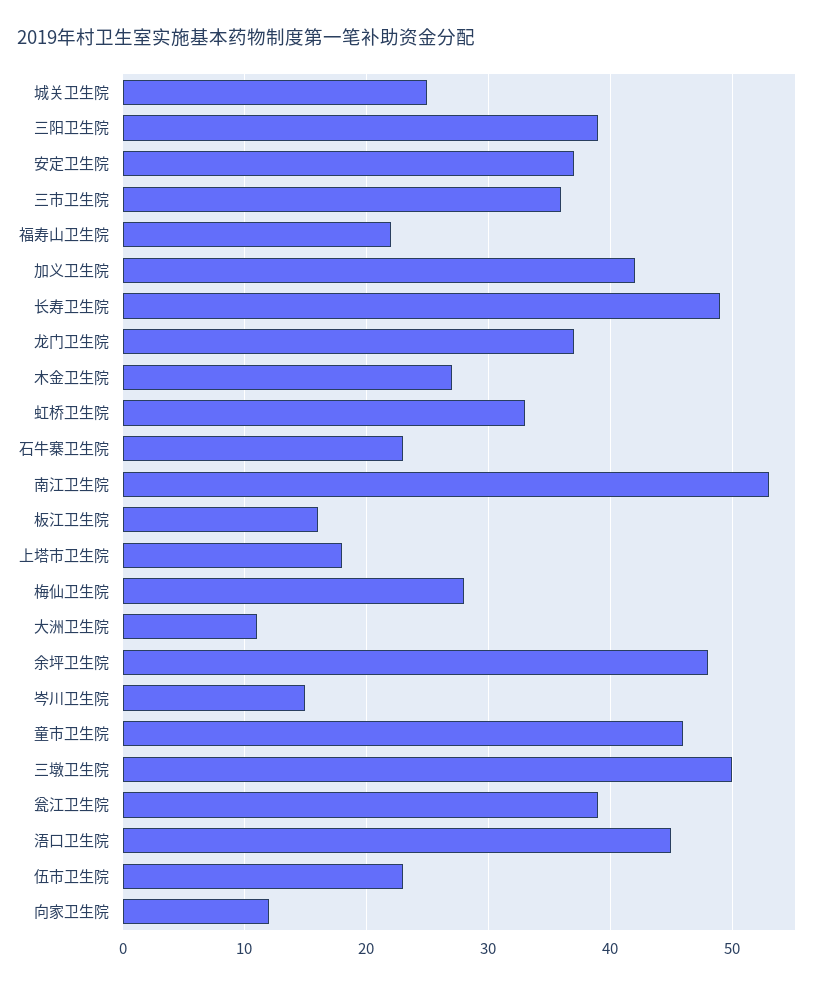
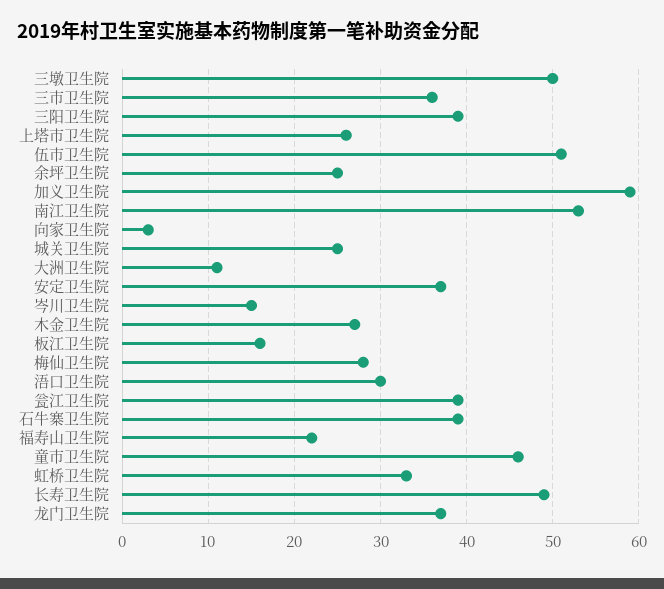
  {
    "城关卫生院": 25,
    "三阳卫生院": 39,
    "安定卫生院": 37,
    "三市卫生院": 36,
    "福寿山卫生院": 22,
-   "加义卫生院": 42,
+   "加义卫生院": 59,
    "长寿卫生院": 49,
    "龙门卫生院": 37,
    "木金卫生院": 27,
    "虹桥卫生院": 33,
-   "石牛寨卫生院": 23,
+   "石牛寨卫生院": 39,
    "南江卫生院": 53,
    "板江卫生院": 16,
-   "上塔市卫生院": 18,
+   "上塔市卫生院": 26,
    "梅仙卫生院": 28,
    "大洲卫生院": 11,
-   "余坪卫生院": 48,
+   "余坪卫生院": 25,
    "岑川卫生院": 15,
    "童市卫生院": 46,
    "三墩卫生院": 50,
    "瓮江卫生院": 39,
-   "浯口卫生院": 45,
+   "浯口卫生院": 30,
-   "伍市卫生院": 23,
+   "伍市卫生院": 51,
-   "向家卫生院": 12
+   "向家卫生院": 3
  }

